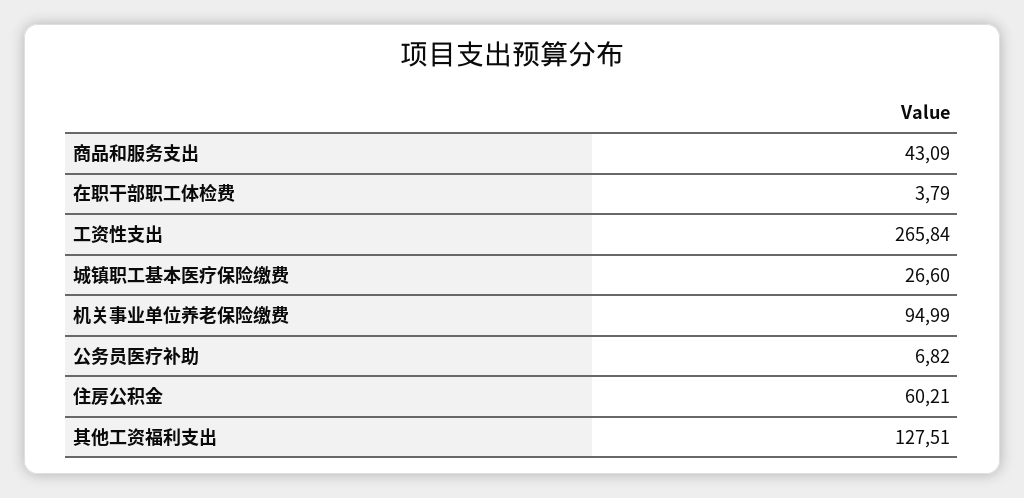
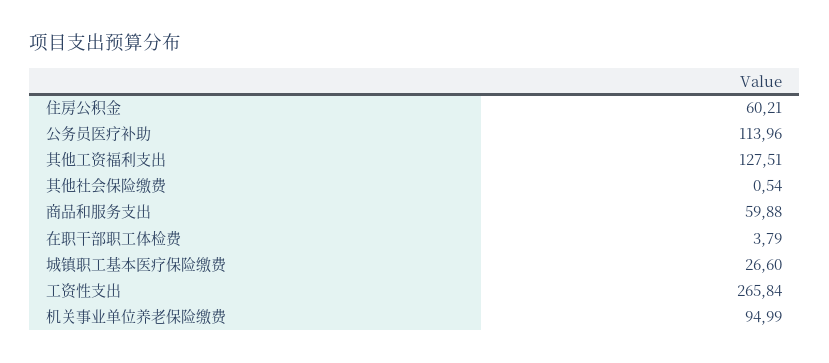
  {
-   "商品和服务支出": 43.09,
+   "商品和服务支出": 59.88,
    "在职干部职工体检费": 3.79,
    "工资性支出": 265.84,
    "城镇职工基本医疗保险缴费": 26.6,
    "机关事业单位养老保险缴费": 94.99,
-   "公务员医疗补助": 6.82,
+   "公务员医疗补助": 113.96,
    "住房公积金": 60.21,
-   "其他工资福利支出": 127.51
+   "其他工资福利支出": 127.51,
+   "其他社会保险缴费": 0.54
  }

